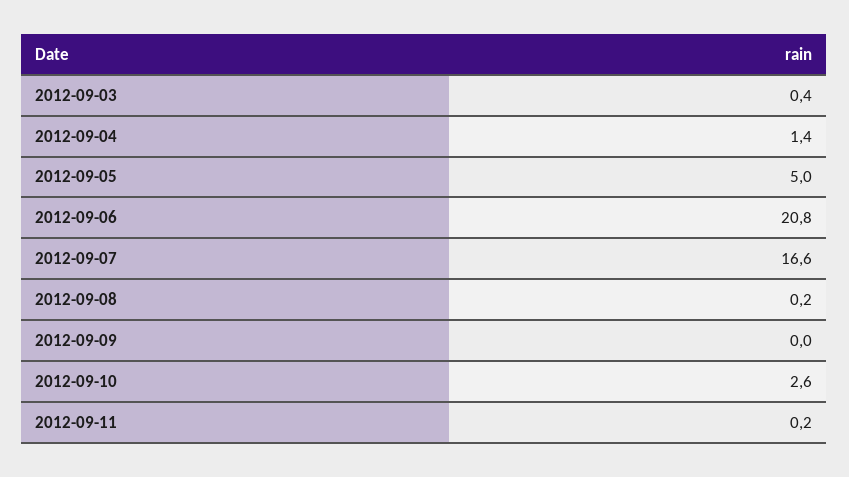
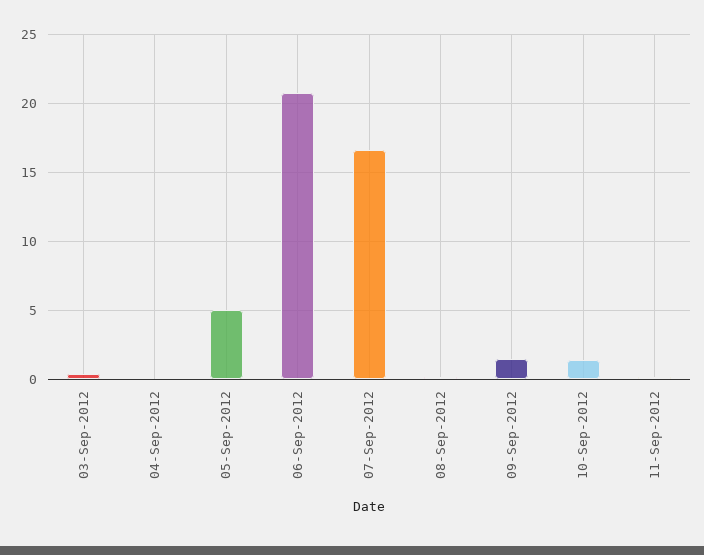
  {
    "2012-09-03": 0.4,
-   "2012-09-04": 1.4,
+   "2012-09-04": 0,
    "2012-09-05": 5,
    "2012-09-06": 20.8,
    "2012-09-07": 16.6,
    "2012-09-08": 0.2,
-   "2012-09-09": 0,
+   "2012-09-09": 1.5,
-   "2012-09-10": 2.6,
+   "2012-09-10": 1.5,
    "2012-09-11": 0.2
  }

